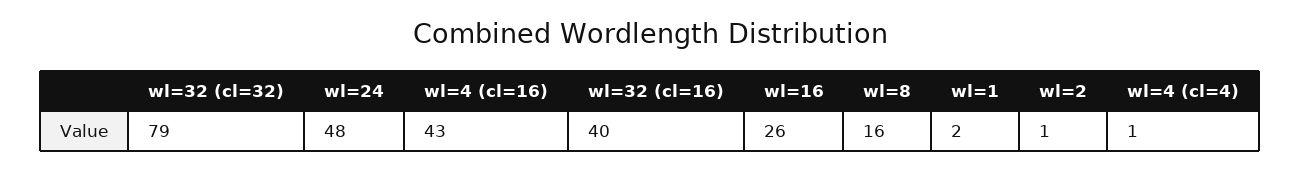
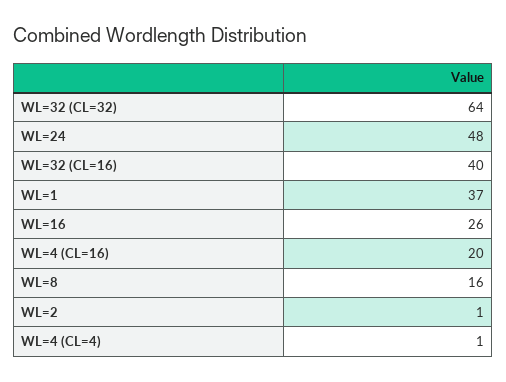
  {
-   "wl=32 (cl=32)": 79,
+   "wl=32 (cl=32)": 64,
    "wl=24": 48,
-   "wl=4 (cl=16)": 43,
+   "wl=4 (cl=16)": 20,
    "wl=32 (cl=16)": 40,
    "wl=16": 26,
    "wl=8": 16,
-   "wl=1": 2,
+   "wl=1": 37,
    "wl=2": 1,
    "wl=4 (cl=4)": 1
  }

